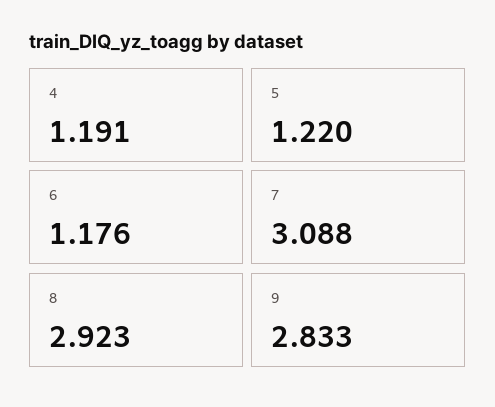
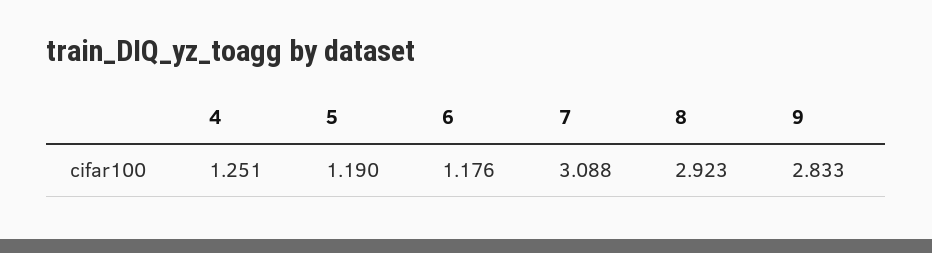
  {
-   "4": 1.191,
+   "4": 1.251,
-   "5": 1.22,
+   "5": 1.19,
    "6": 1.176,
    "7": 3.088,
    "8": 2.923,
    "9": 2.833
  }

